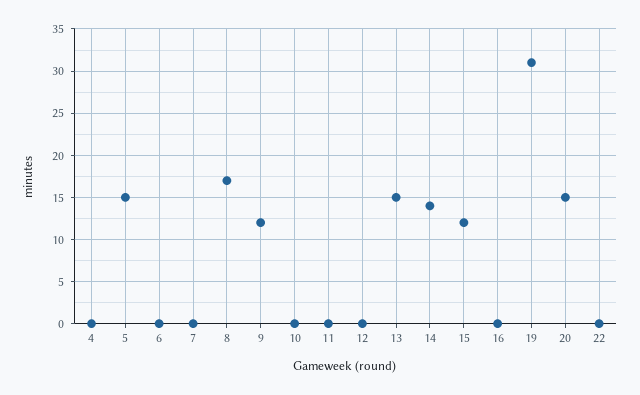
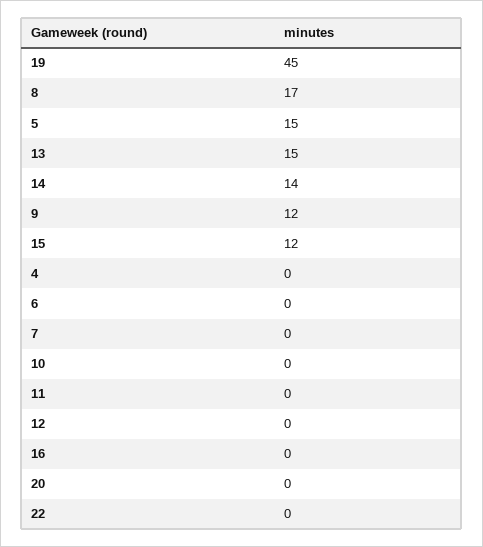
  {
    "4": 0,
    "5": 15,
    "6": 0,
    "7": 0,
    "8": 17,
    "9": 12,
    "10": 0,
    "11": 0,
    "12": 0,
    "13": 15,
    "14": 14,
    "15": 12,
    "16": 0,
-   "19": 31,
+   "19": 45,
-   "20": 15,
+   "20": 0,
    "22": 0
  }

